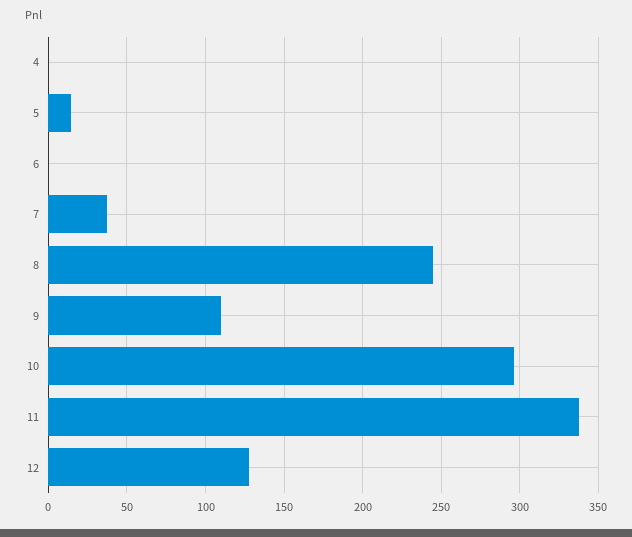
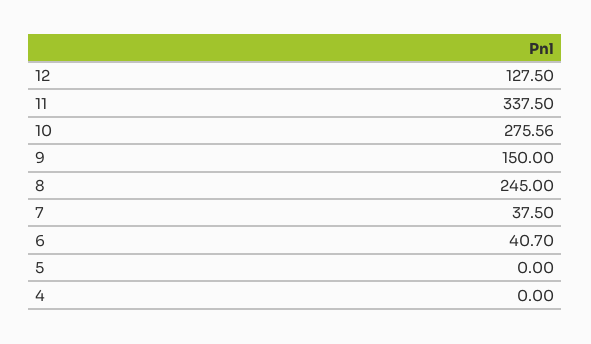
  {
    "4": 0,
-   "5": 15,
+   "5": 0,
-   "6": 0,
+   "6": 40.7,
    "7": 37.5,
    "8": 245,
-   "9": 110,
+   "9": 150,
-   "10": 295,
+   "10": 275.56,
    "11": 337.5,
    "12": 127.5
  }

